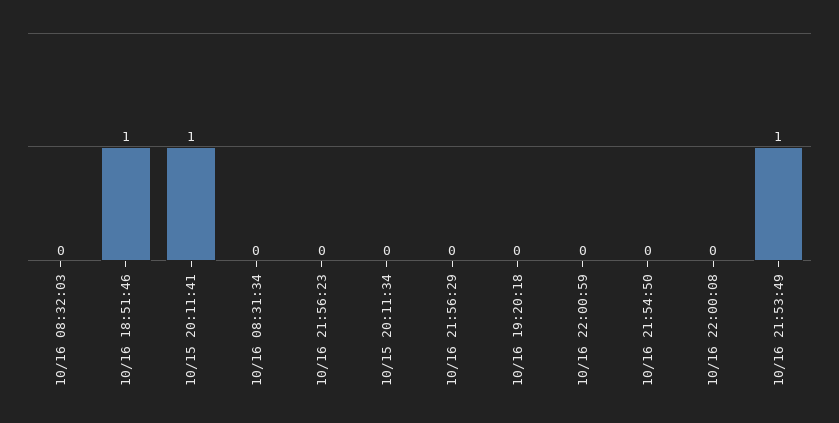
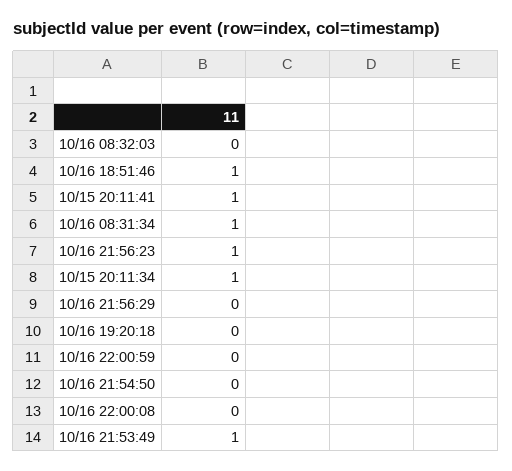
  {
    "10/16 08:32:03": 0,
    "10/16 18:51:46": 1,
    "10/15 20:11:41": 1,
-   "10/16 08:31:34": 0,
+   "10/16 08:31:34": 1,
-   "10/16 21:56:23": 0,
+   "10/16 21:56:23": 1,
-   "10/15 20:11:34": 0,
+   "10/15 20:11:34": 1,
    "10/16 21:56:29": 0,
    "10/16 19:20:18": 0,
    "10/16 22:00:59": 0,
    "10/16 21:54:50": 0,
    "10/16 22:00:08": 0,
    "10/16 21:53:49": 1
  }

